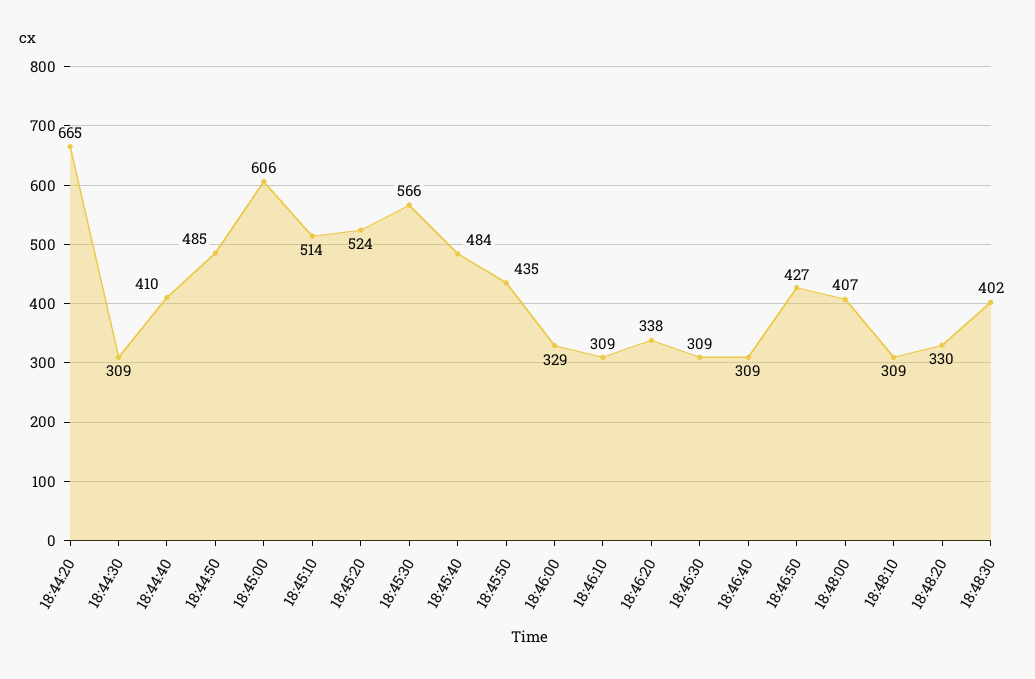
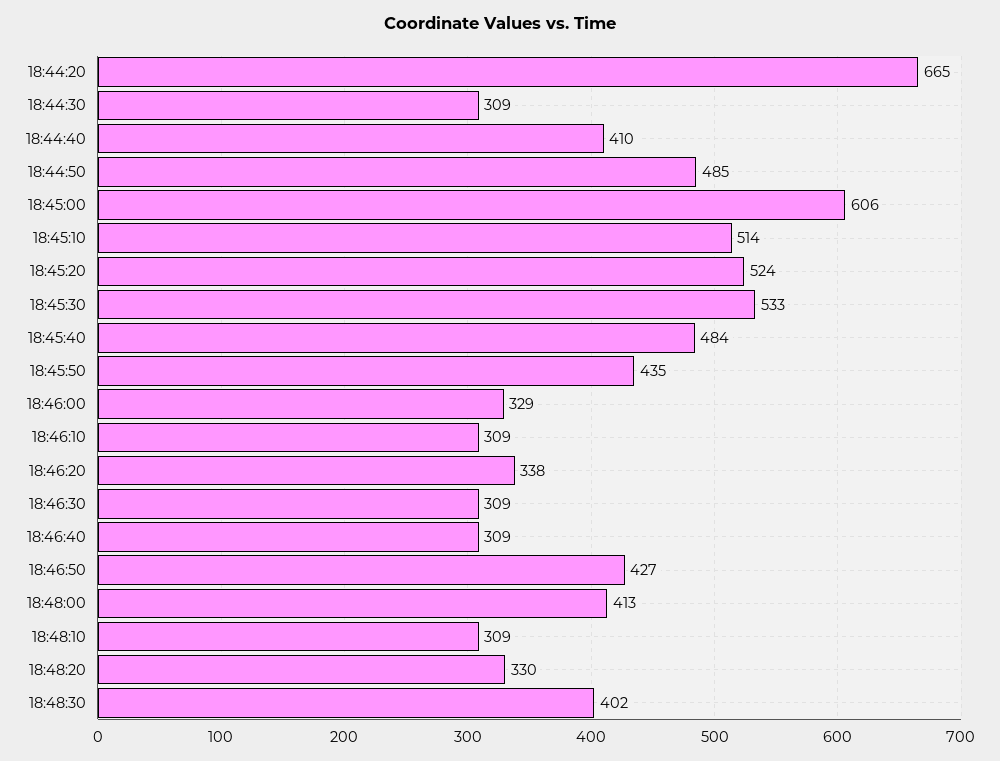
  {
    "18:44:20": 665,
    "18:44:30": 309,
    "18:44:40": 410,
    "18:44:50": 485,
    "18:45:00": 606,
    "18:45:10": 514,
    "18:45:20": 524,
-   "18:45:30": 566,
+   "18:45:30": 533,
    "18:45:40": 484,
    "18:45:50": 435,
    "18:46:00": 329,
    "18:46:10": 309,
    "18:46:20": 338,
    "18:46:30": 309,
    "18:46:40": 309,
    "18:46:50": 427,
-   "18:48:00": 407,
+   "18:48:00": 413,
    "18:48:10": 309,
    "18:48:20": 330,
    "18:48:30": 402
  }

